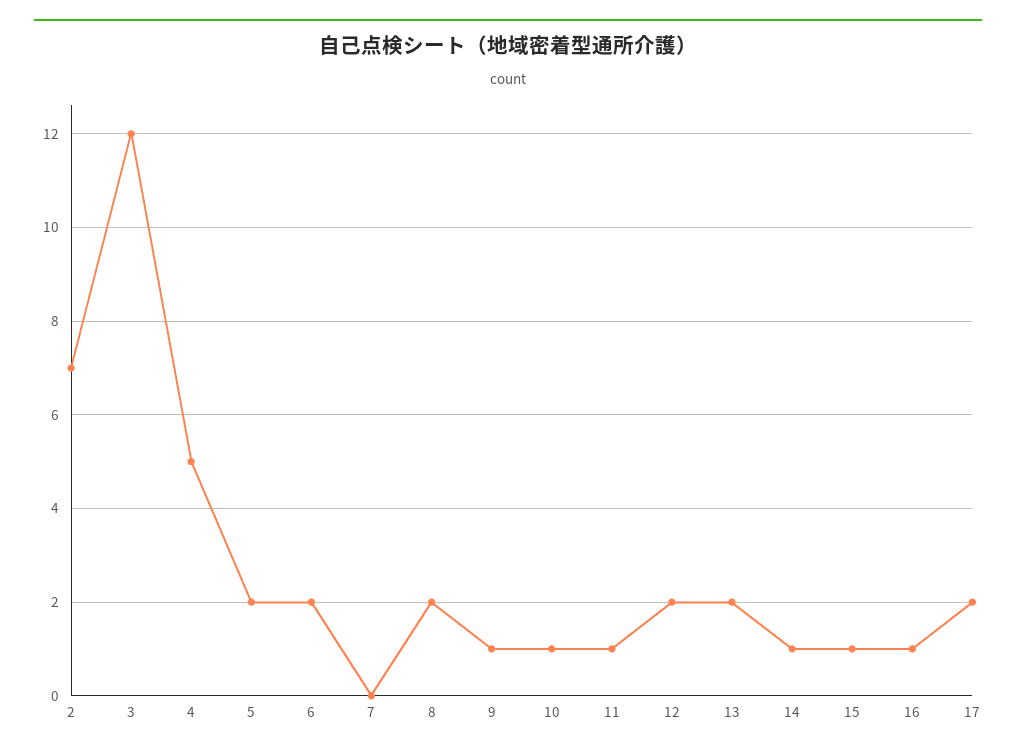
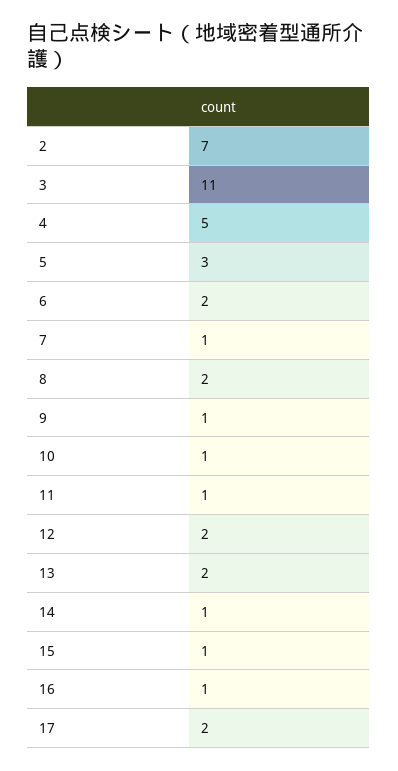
  {
    "2": 7,
-   "3": 12,
+   "3": 11,
    "4": 5,
-   "5": 2,
+   "5": 3,
    "6": 2,
-   "7": 0,
+   "7": 1,
    "8": 2,
    "9": 1,
    "10": 1,
    "11": 1,
    "12": 2,
    "13": 2,
    "14": 1,
    "15": 1,
    "16": 1,
    "17": 2
  }

